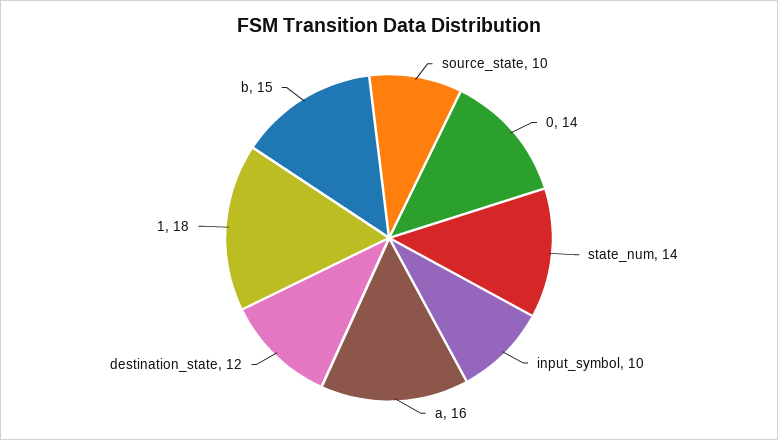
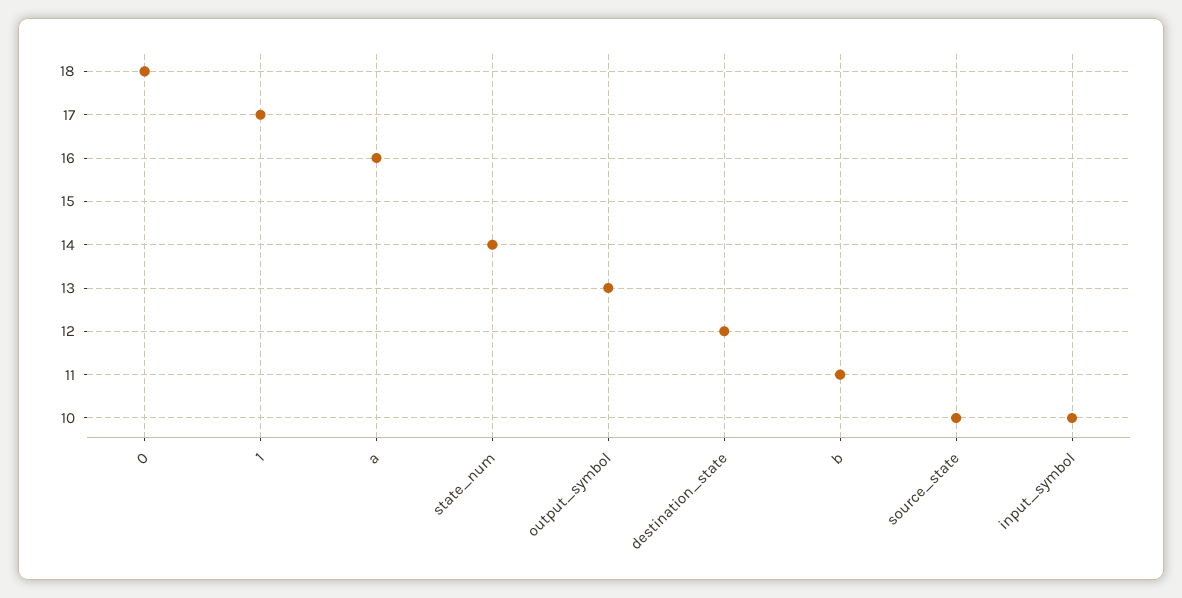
  {
    "source_state": 10,
-   "0": 14,
+   "0": 18,
    "state_num": 14,
    "input_symbol": 10,
    "a": 16,
    "destination_state": 12,
-   "1": 18,
+   "1": 17,
-   "b": 15
+   "b": 11,
+   "output_symbol": 13
  }

